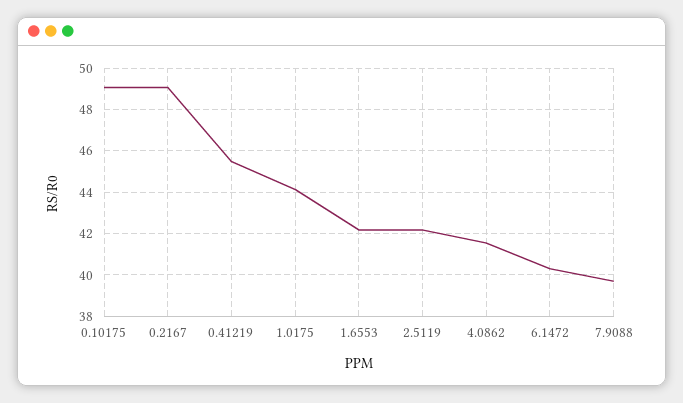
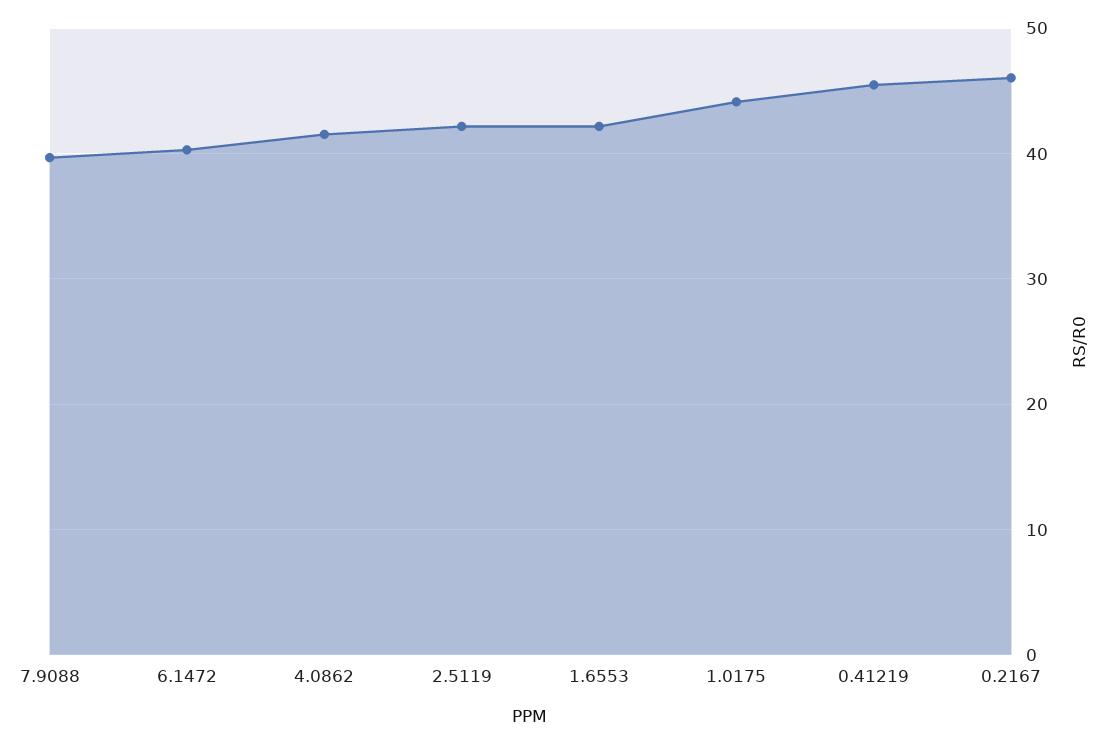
  {
-   "0.10175": 49,
-   "0.2167": 49,
+   "0.2167": 46,
    "0.41219": 45.5,
    "1.0175": 44,
    "1.6553": 42,
    "2.5119": 42,
    "4.0862": 41.5,
    "6.1472": 40.5,
    "7.9088": 39.5
  }

